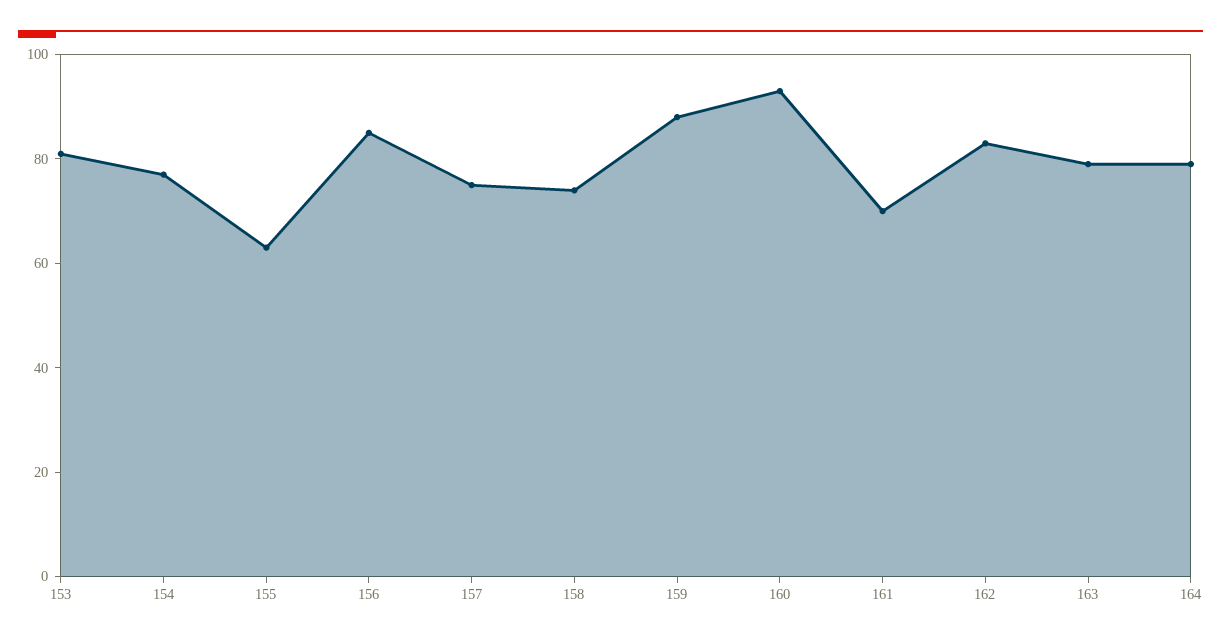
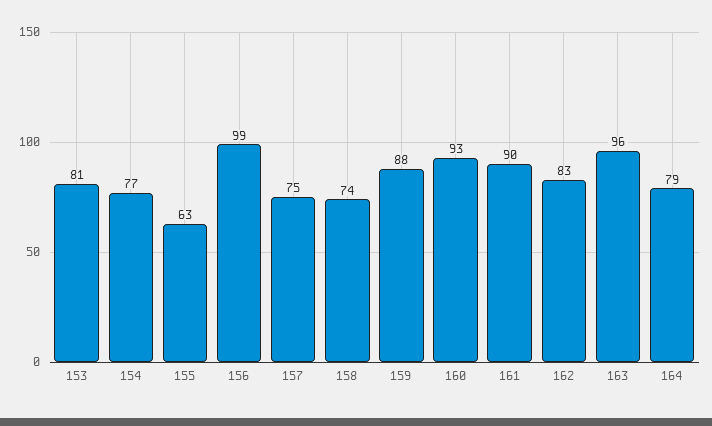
  {
    "153": 81,
    "154": 77,
    "155": 63,
-   "156": 85,
+   "156": 99,
    "157": 75,
    "158": 74,
    "159": 88,
    "160": 93,
-   "161": 70,
+   "161": 90,
    "162": 83,
-   "163": 80,
+   "163": 96,
    "164": 79
  }

